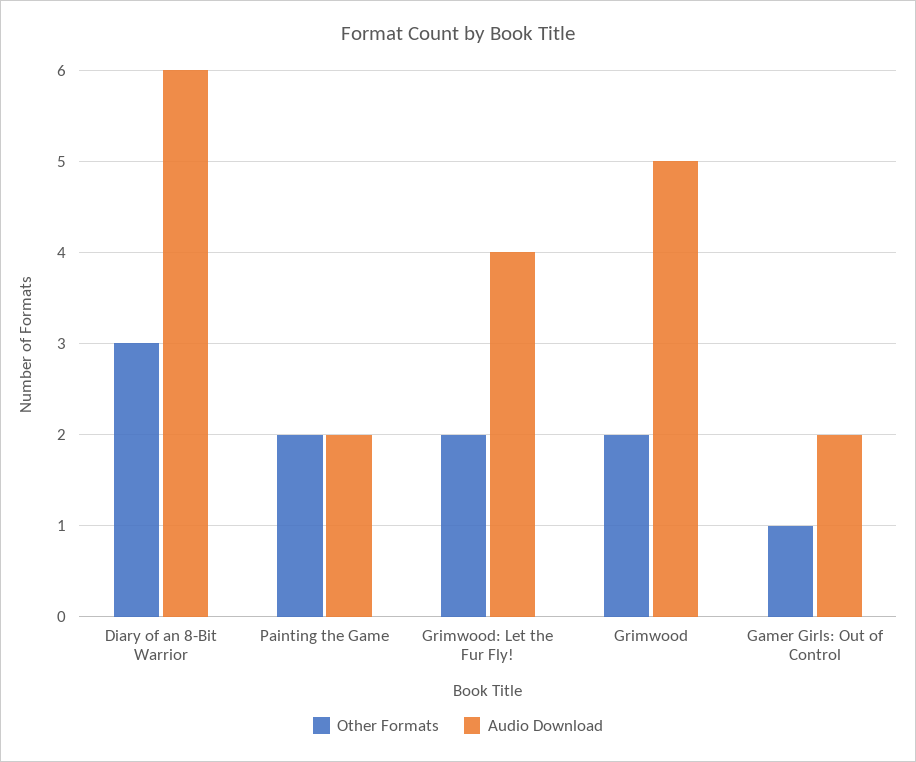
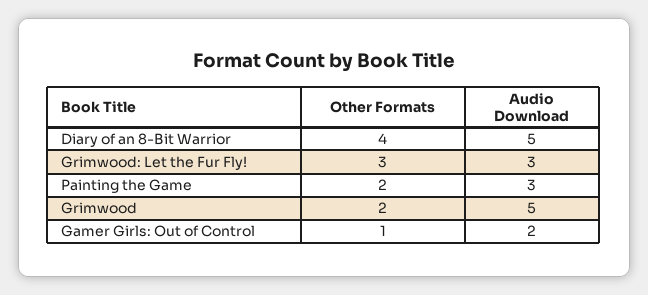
  {
    "Other Formats": {
-     "Diary of an 8-Bit Warrior": 3,
+     "Diary of an 8-Bit Warrior": 4,
      "Painting the Game": 2,
-     "Grimwood: Let the Fur Fly!": 2,
+     "Grimwood: Let the Fur Fly!": 3,
      "Grimwood": 2,
      "Gamer Girls: Out of Control": 1
    },
    "Audio Download": {
-     "Diary of an 8-Bit Warrior": 6,
+     "Diary of an 8-Bit Warrior": 5,
-     "Painting the Game": 2,
+     "Painting the Game": 3,
-     "Grimwood: Let the Fur Fly!": 4,
+     "Grimwood: Let the Fur Fly!": 3,
      "Grimwood": 5,
      "Gamer Girls: Out of Control": 2
    }
  }

